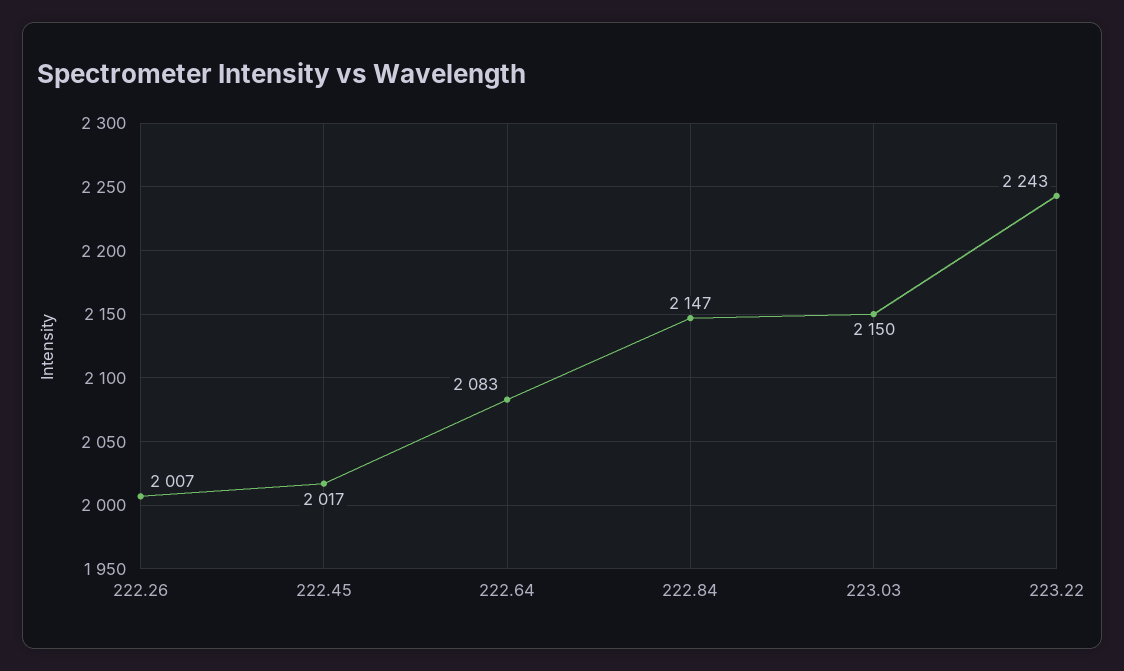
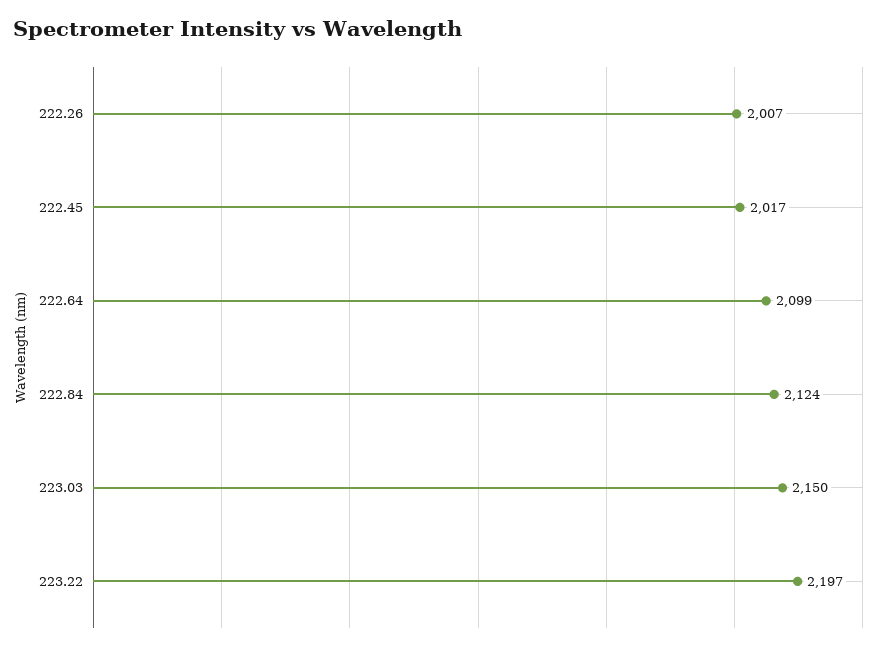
  {
    "222.26": 2007,
    "222.45": 2017,
-   "222.64": 2083,
+   "222.64": 2099,
-   "222.84": 2147,
+   "222.84": 2124,
    "223.03": 2150,
-   "223.22": 2243
+   "223.22": 2197
  }

